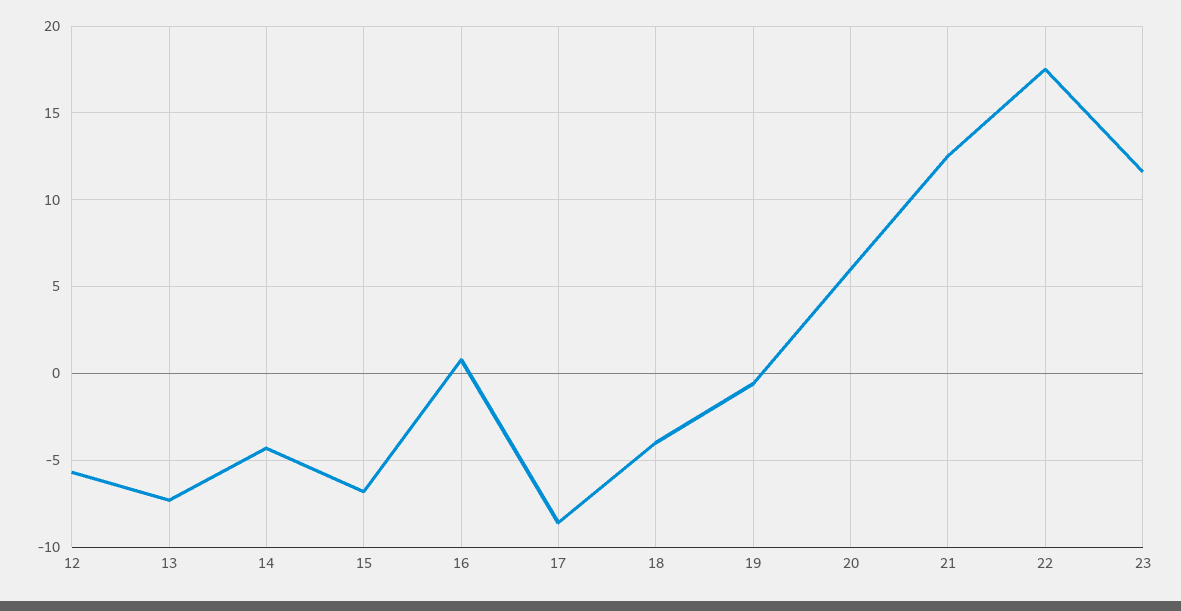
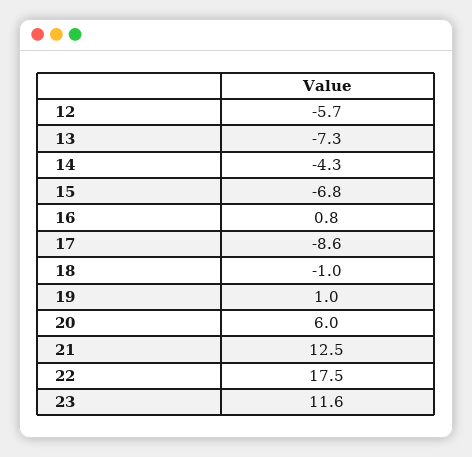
  {
    "12": -5.7,
    "13": -7.3,
    "14": -4.3,
    "15": -6.8,
    "16": 0.8,
    "17": -8.6,
-   "18": -4,
+   "18": -1,
-   "19": -0.5,
+   "19": 1,
    "20": 6,
    "21": 12.5,
    "22": 17.5,
    "23": 11.6
  }

